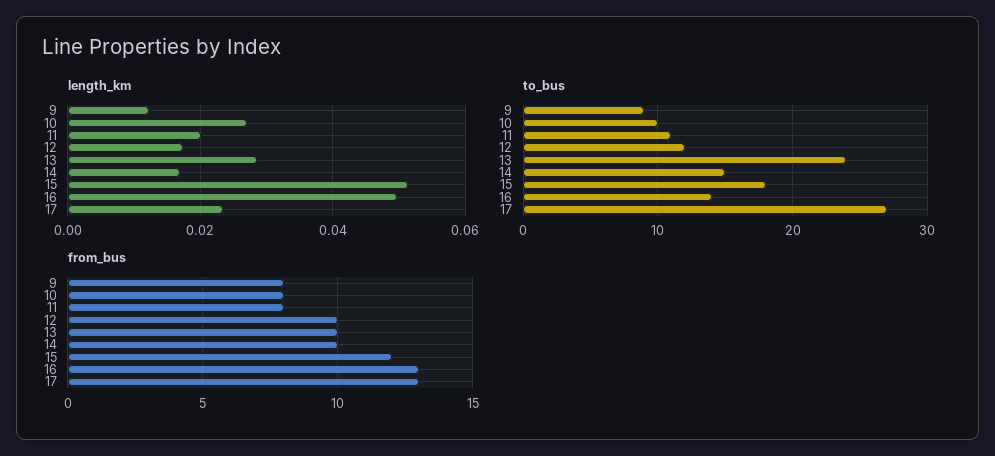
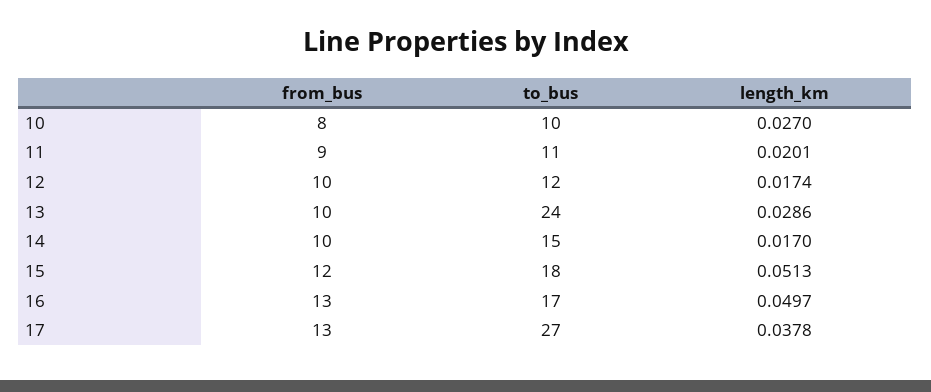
  {
    "length_km": {
-     "9": 0.012,
      "10": 0.027,
      "11": 0.0201,
      "12": 0.0174,
      "13": 0.0286,
      "14": 0.017,
      "15": 0.0513,
      "16": 0.0497,
-     "17": 0.024
+     "17": 0.0378
    },
    "to_bus": {
-     "9": 9,
      "10": 10,
      "11": 11,
      "12": 12,
      "13": 24,
      "14": 15,
      "15": 18,
-     "16": 14,
+     "16": 17,
      "17": 27
    },
    "from_bus": {
-     "9": 8,
      "10": 8,
-     "11": 8,
+     "11": 9,
      "12": 10,
      "13": 10,
      "14": 10,
      "15": 12,
      "16": 13,
      "17": 13
    }
  }

